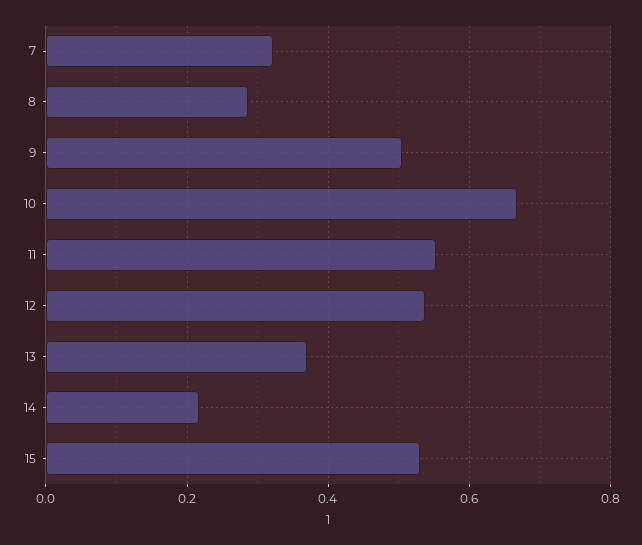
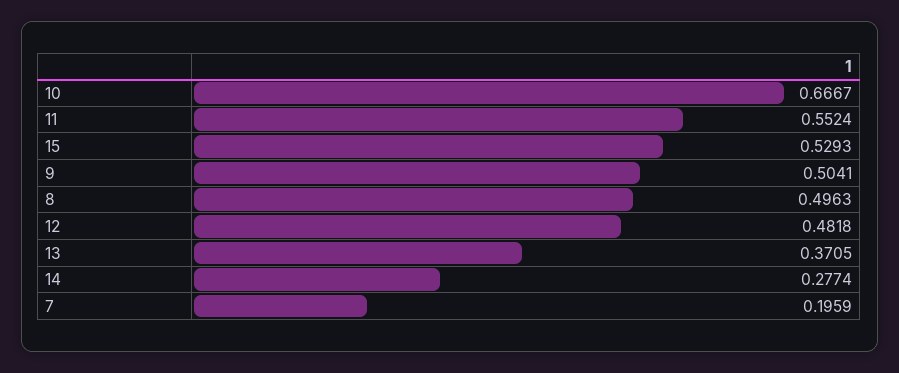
  {
-   "7": 0.32,
+   "7": 0.1959,
-   "8": 0.28,
+   "8": 0.4963,
    "9": 0.5041,
    "10": 0.6667,
    "11": 0.5524,
-   "12": 0.54,
+   "12": 0.4818,
    "13": 0.3705,
-   "14": 0.22,
+   "14": 0.2774,
    "15": 0.5293
  }

